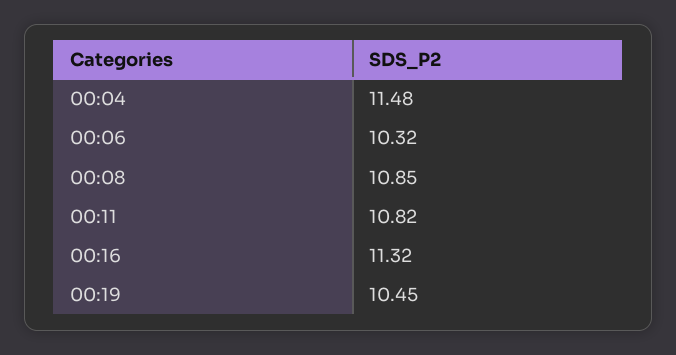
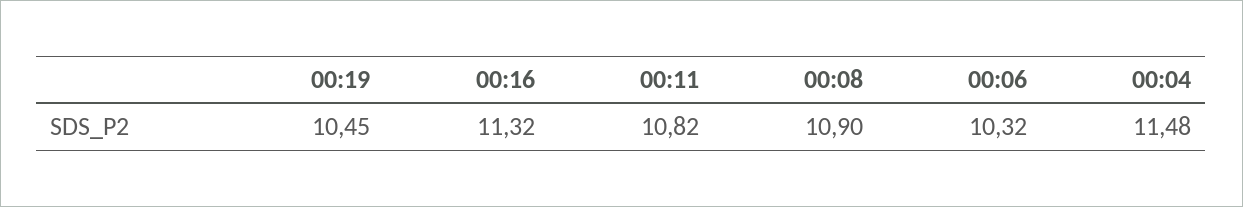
  {
    "00:04": 11.48,
    "00:06": 10.32,
-   "00:08": 10.85,
+   "00:08": 10.9,
    "00:11": 10.82,
    "00:16": 11.32,
    "00:19": 10.45
  }

